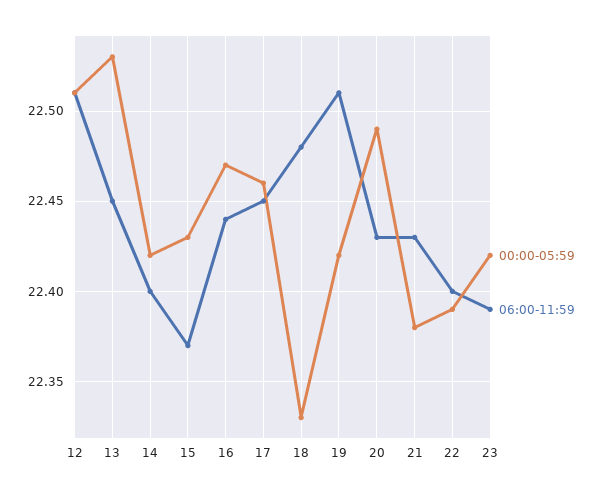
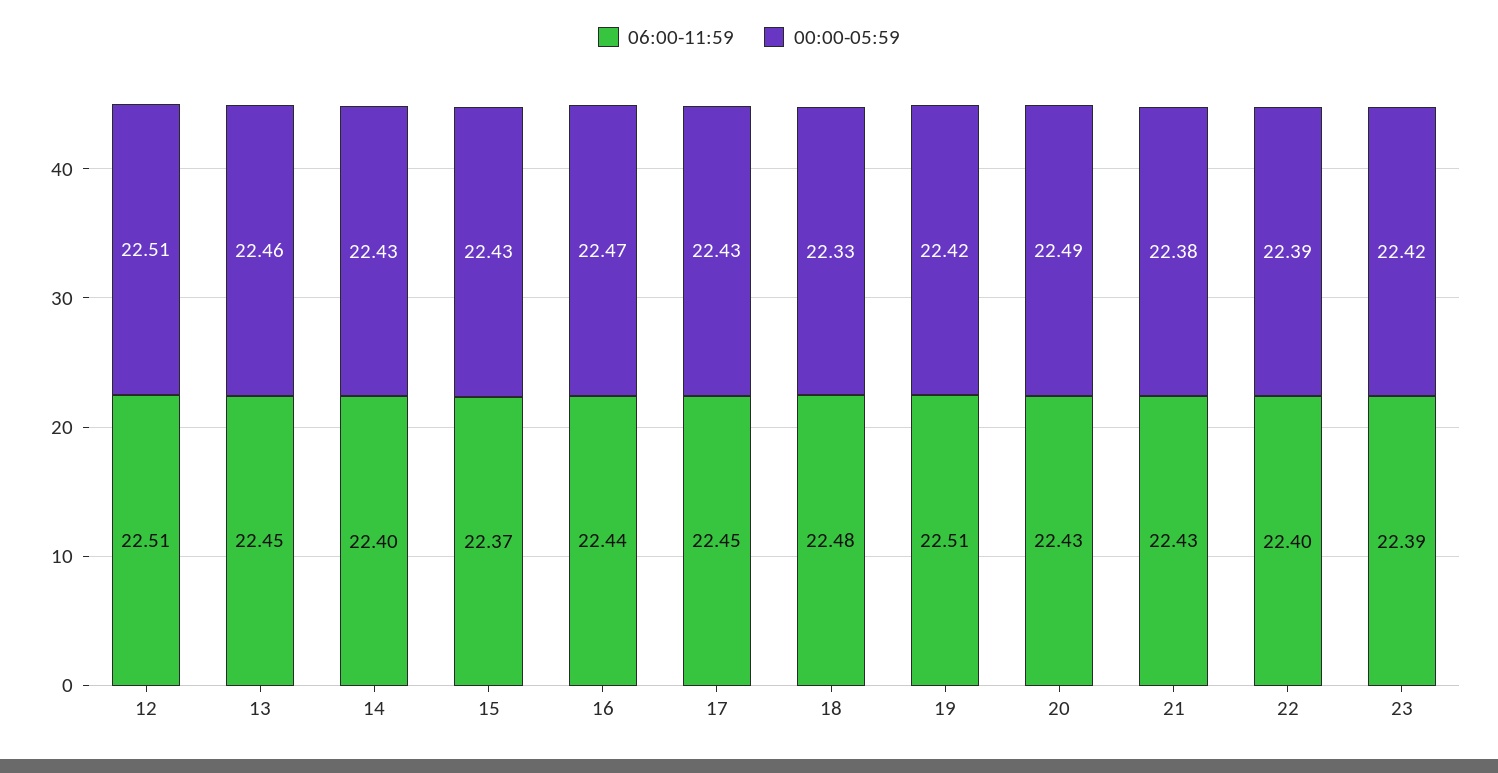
  {
    "00:00-05:59": {
      "12": 22.51,
-     "13": 22.53,
+     "13": 22.46,
-     "14": 22.42,
+     "14": 22.43,
      "15": 22.43,
      "16": 22.47,
-     "17": 22.46,
+     "17": 22.43,
      "18": 22.33,
      "19": 22.42,
      "20": 22.49,
      "21": 22.38,
      "22": 22.39,
      "23": 22.42
    },
    "06:00-11:59": {
      "12": 22.51,
      "13": 22.45,
      "14": 22.4,
      "15": 22.37,
      "16": 22.44,
      "17": 22.45,
      "18": 22.48,
      "19": 22.51,
      "20": 22.43,
      "21": 22.43,
      "22": 22.4,
      "23": 22.39
    }
  }

